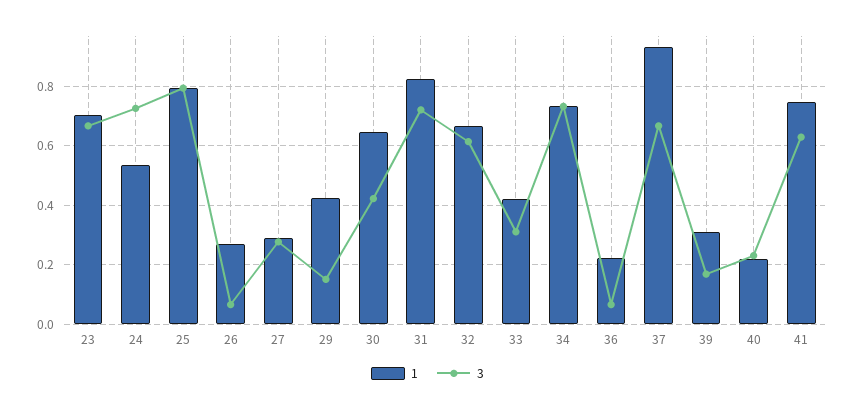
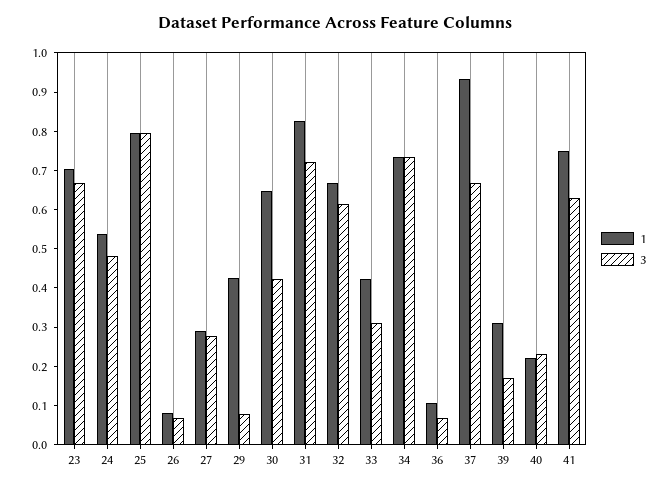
  {
    "1": {
      "23": 0.7,
      "24": 0.525,
      "25": 0.8,
-     "26": 0.275,
+     "26": 0.075,
      "27": 0.3,
      "29": 0.425,
      "30": 0.65,
      "31": 0.825,
      "32": 0.675,
      "33": 0.425,
      "34": 0.725,
-     "36": 0.225,
+     "36": 0.1,
      "37": 0.925,
      "39": 0.3,
      "40": 0.225,
      "41": 0.75
    },
    "3": {
      "23": 0.675,
-     "24": 0.725,
+     "24": 0.475,
      "25": 0.8,
      "26": 0.075,
      "27": 0.275,
-     "29": 0.15,
+     "29": 0.075,
      "30": 0.425,
      "31": 0.725,
      "32": 0.625,
      "33": 0.3,
      "34": 0.725,
      "36": 0.075,
      "37": 0.675,
      "39": 0.175,
      "40": 0.225,
      "41": 0.625
    }
  }

